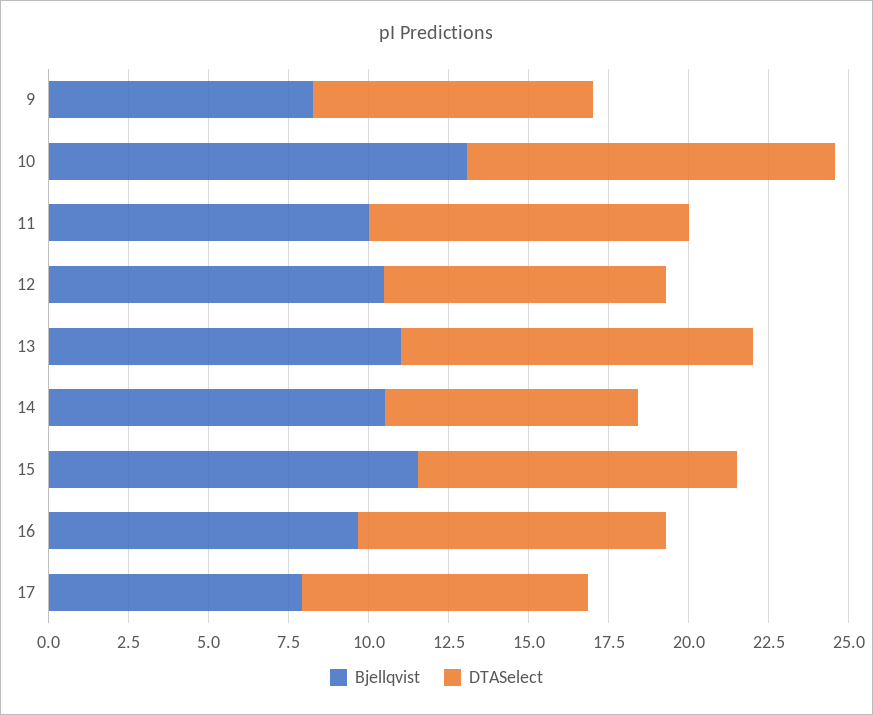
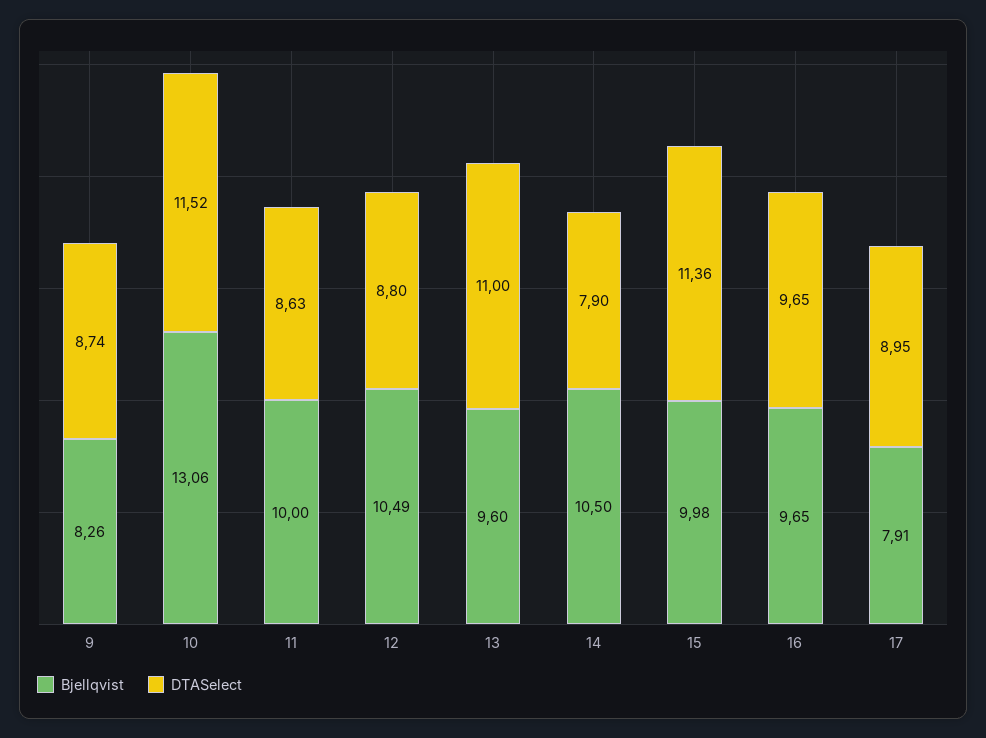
  {
    "Bjellqvist": {
      "9": 8.26,
      "10": 13.06,
      "11": 10,
      "12": 10.49,
-     "13": 11,
+     "13": 9.6,
      "14": 10.5,
-     "15": 11.5,
+     "15": 9.98,
      "16": 9.65,
      "17": 7.91
    },
    "DTASelect": {
      "9": 8.74,
      "10": 11.52,
-     "11": 10,
+     "11": 8.63,
      "12": 8.8,
      "13": 11,
      "14": 7.9,
-     "15": 10,
+     "15": 11.36,
      "16": 9.65,
      "17": 8.95
    }
  }

